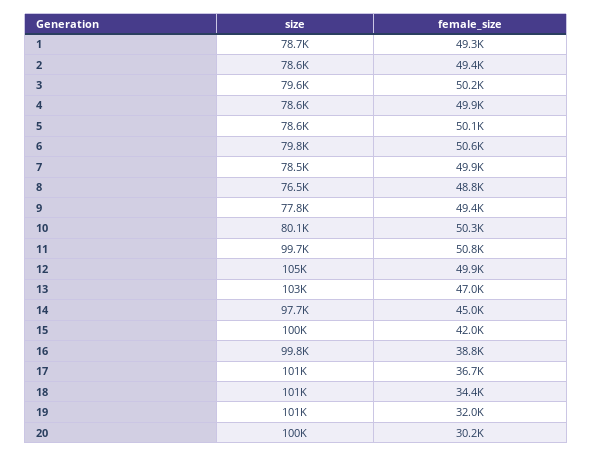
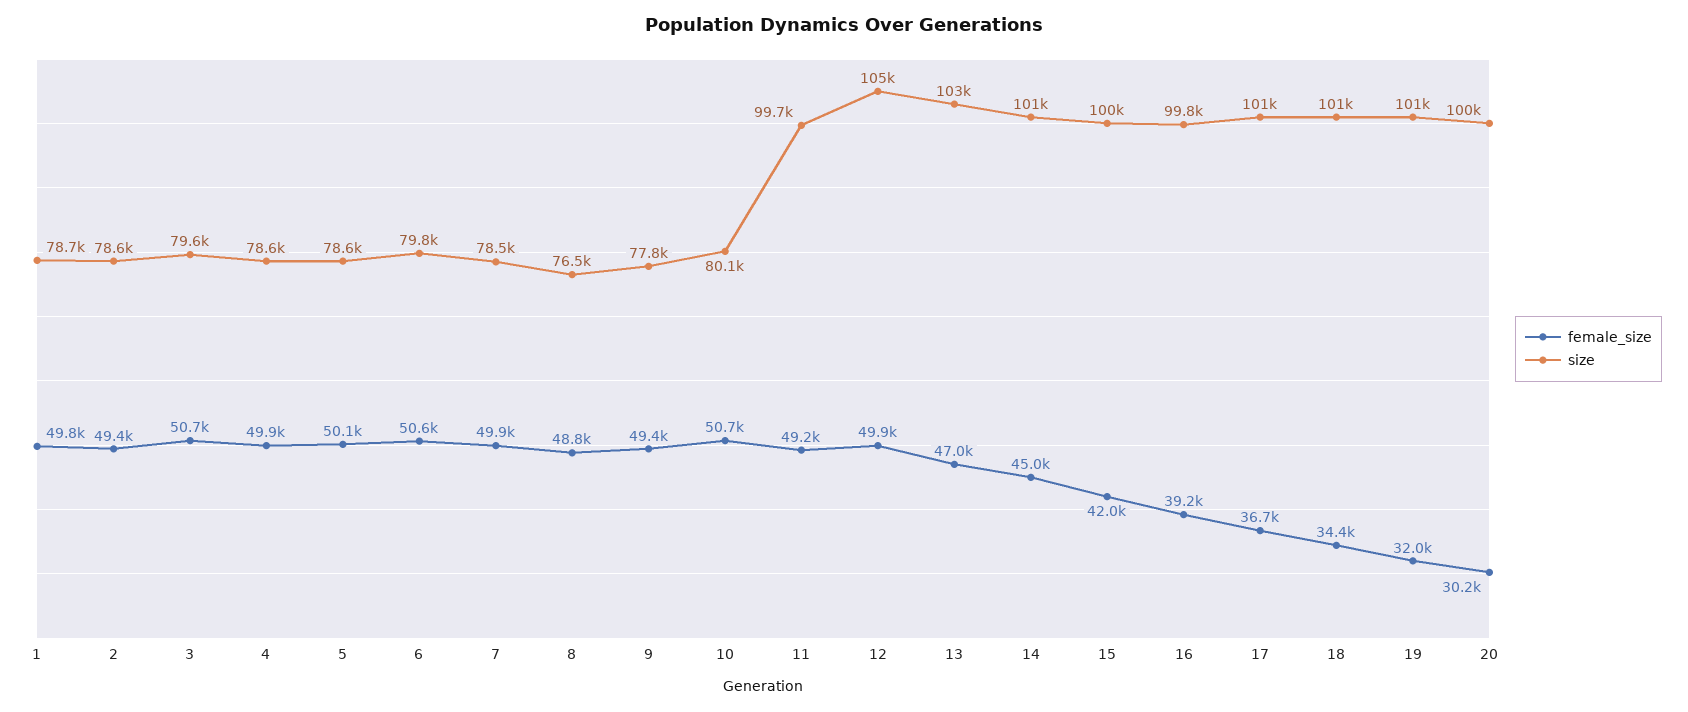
  {
    "size": {
      "1": 78700,
      "2": 78600,
      "3": 79600,
      "4": 78600,
      "5": 78600,
      "6": 79800,
      "7": 78500,
      "8": 76500,
      "9": 77800,
      "10": 80100,
      "11": 99700,
      "12": 105000,
      "13": 103000,
-     "14": 97700,
+     "14": 101000,
      "15": 100000,
      "16": 99800,
      "17": 101000,
      "18": 101000,
      "19": 101000,
      "20": 100000
    },
    "female_size": {
-     "1": 49300,
+     "1": 49800,
      "2": 49400,
-     "3": 50200,
+     "3": 50700,
      "4": 49900,
      "5": 50100,
      "6": 50600,
      "7": 49900,
      "8": 48800,
      "9": 49400,
-     "10": 50300,
+     "10": 50700,
-     "11": 50800,
+     "11": 49200,
      "12": 49900,
      "13": 47000,
      "14": 45000,
      "15": 42000,
-     "16": 38800,
+     "16": 39200,
      "17": 36700,
      "18": 34400,
      "19": 32000,
      "20": 30200
    }
  }

